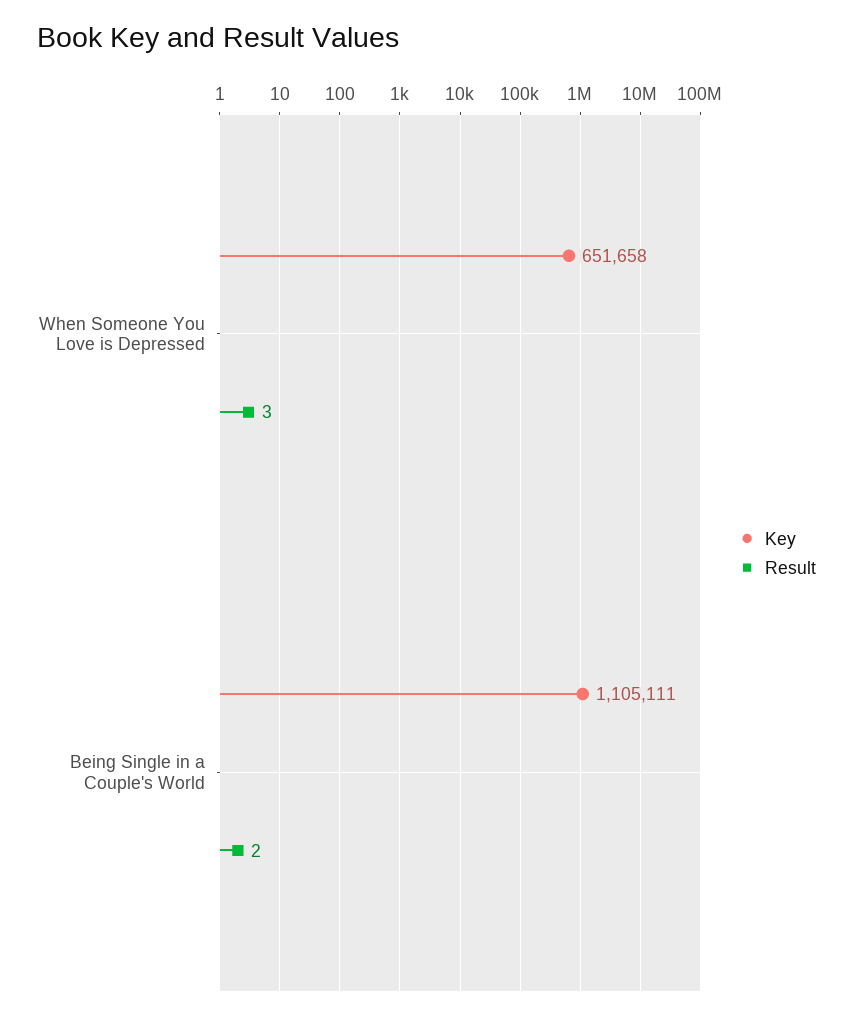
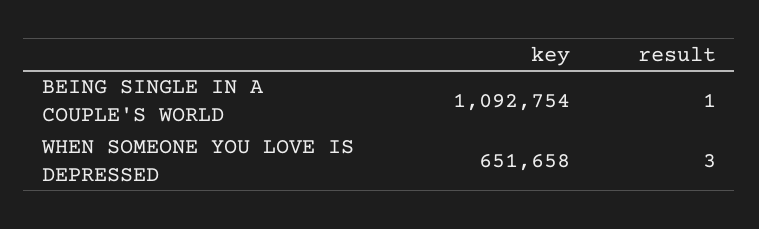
  {
    "Key": {
      "When Someone You Love is Depressed": 651658,
-     "Being Single in a Couple's World": 1105111
+     "Being Single in a Couple's World": 1092754
    },
    "Result": {
      "When Someone You Love is Depressed": 3,
-     "Being Single in a Couple's World": 2
+     "Being Single in a Couple's World": 1
    }
  }

